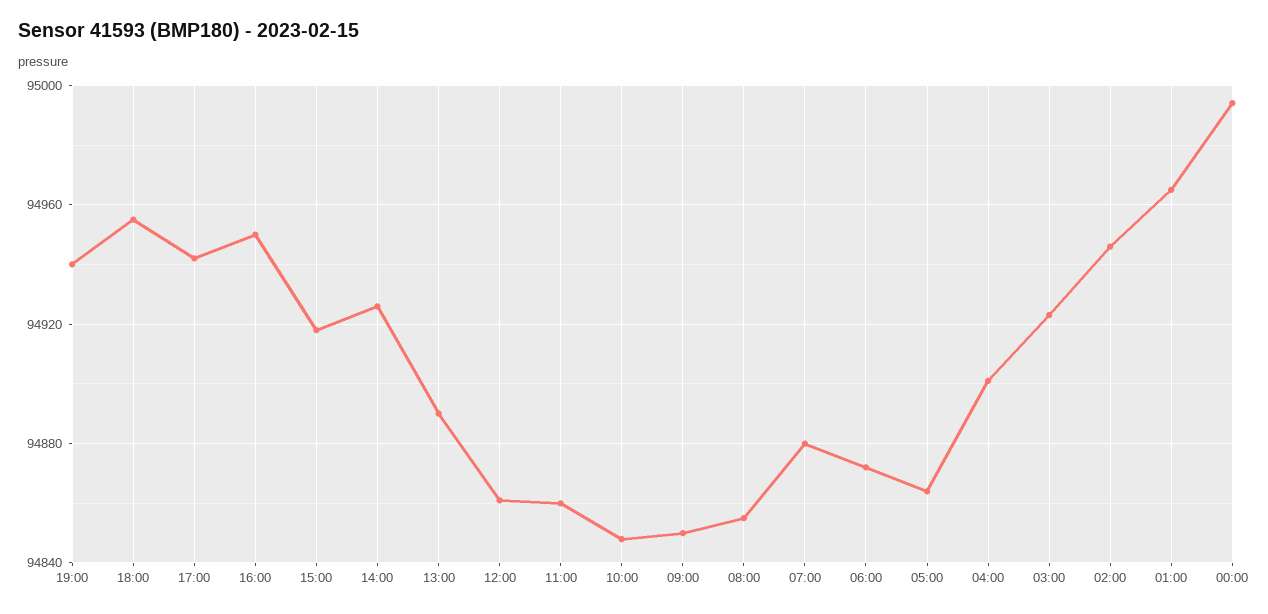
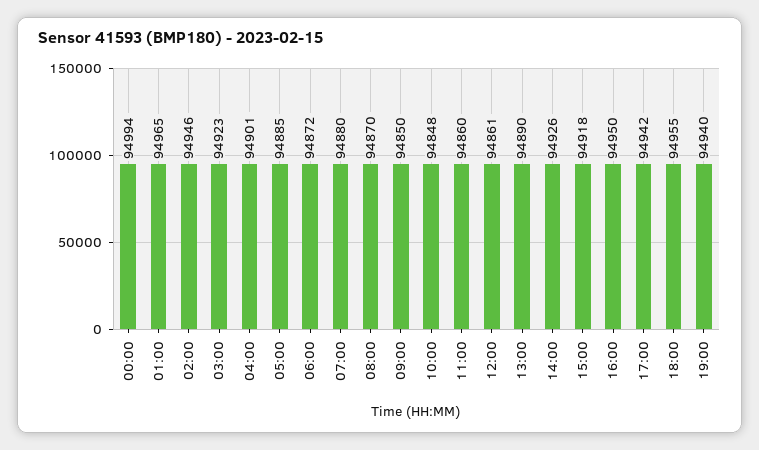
  {
    "19:00": 94940,
    "18:00": 94955,
    "17:00": 94942,
    "16:00": 94950,
    "15:00": 94918,
    "14:00": 94926,
    "13:00": 94890,
    "12:00": 94861,
    "11:00": 94860,
    "10:00": 94848,
    "09:00": 94850,
-   "08:00": 94855,
+   "08:00": 94870,
    "07:00": 94880,
    "06:00": 94872,
-   "05:00": 94865,
+   "05:00": 94885,
    "04:00": 94901,
    "03:00": 94923,
    "02:00": 94946,
    "01:00": 94965,
    "00:00": 94994
  }

